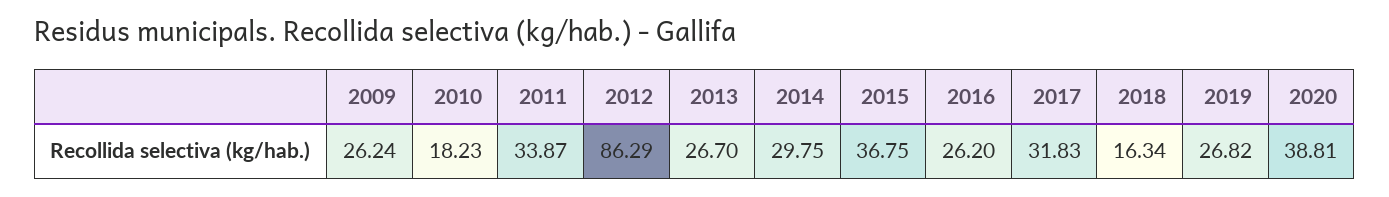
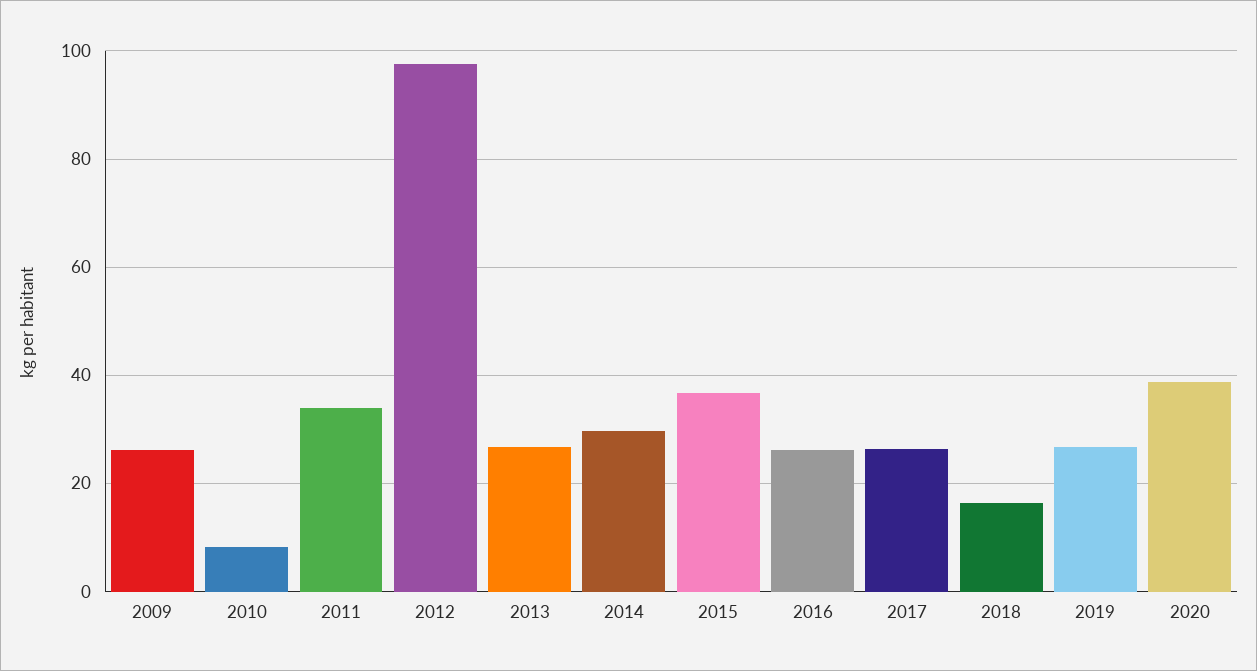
  {
    "2009": 26.24,
-   "2010": 18.23,
+   "2010": 8,
    "2011": 33.87,
-   "2012": 86.29,
+   "2012": 98,
    "2013": 26.7,
    "2014": 29.75,
    "2015": 36.75,
    "2016": 26.2,
-   "2017": 31.83,
+   "2017": 26,
    "2018": 16.34,
    "2019": 26.82,
    "2020": 38.81
  }

